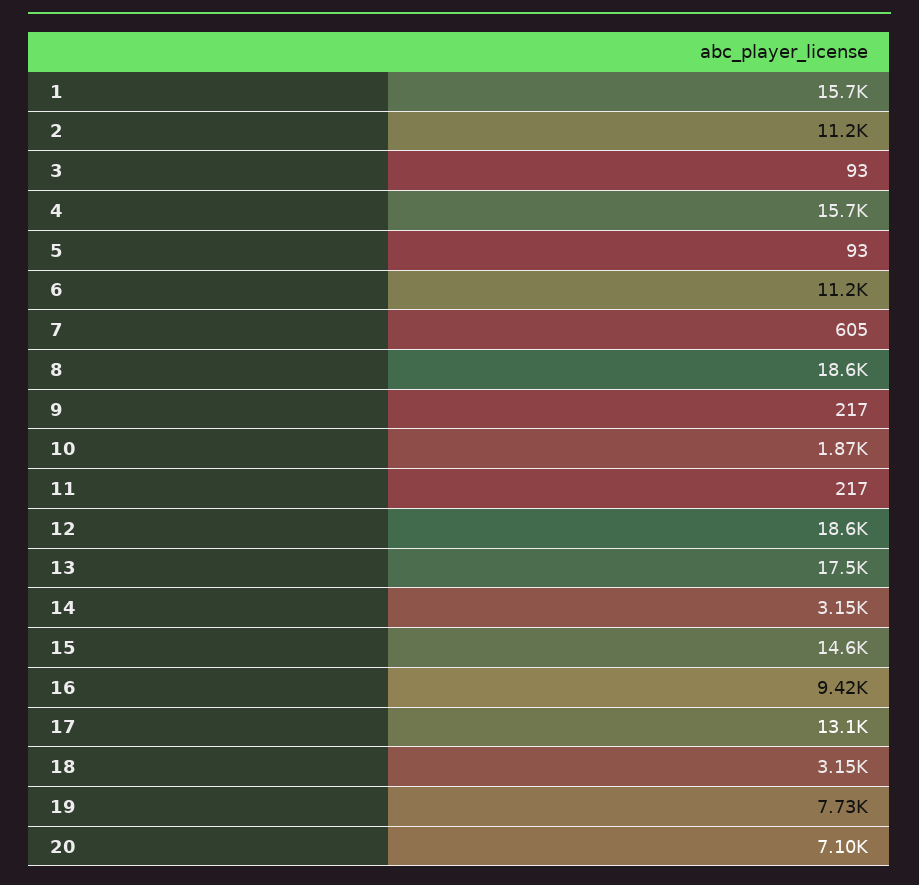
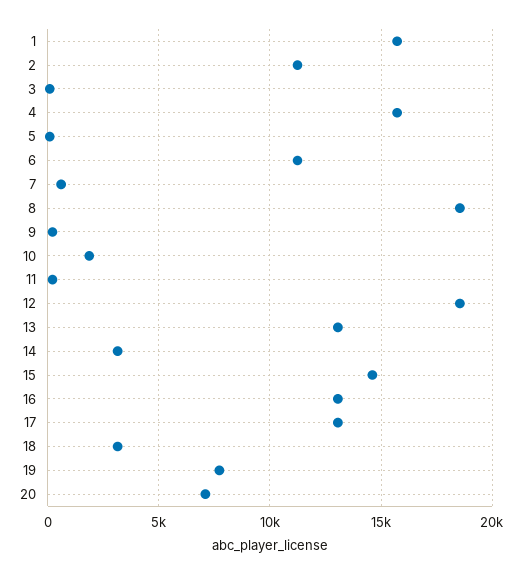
  {
    "1": 15700,
    "2": 11200,
    "3": 93,
    "4": 15700,
    "5": 93,
    "6": 11200,
    "7": 605,
    "8": 18600,
    "9": 217,
    "10": 1870,
    "11": 217,
    "12": 18600,
-   "13": 17500,
+   "13": 13000,
    "14": 3150,
    "15": 14600,
-   "16": 9420,
+   "16": 13000,
    "17": 13100,
    "18": 3150,
    "19": 7730,
    "20": 7100
  }

